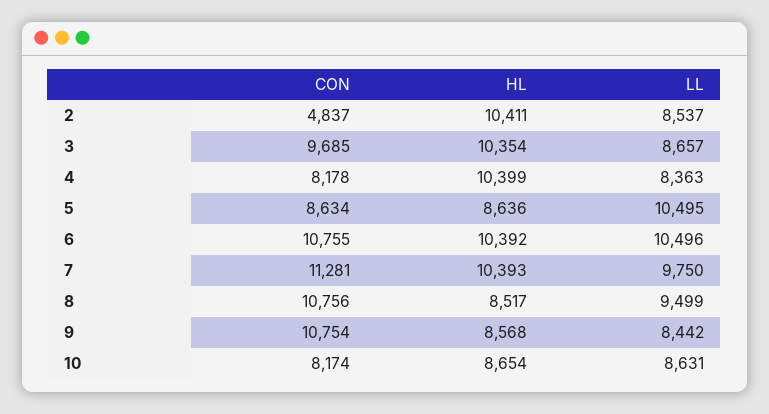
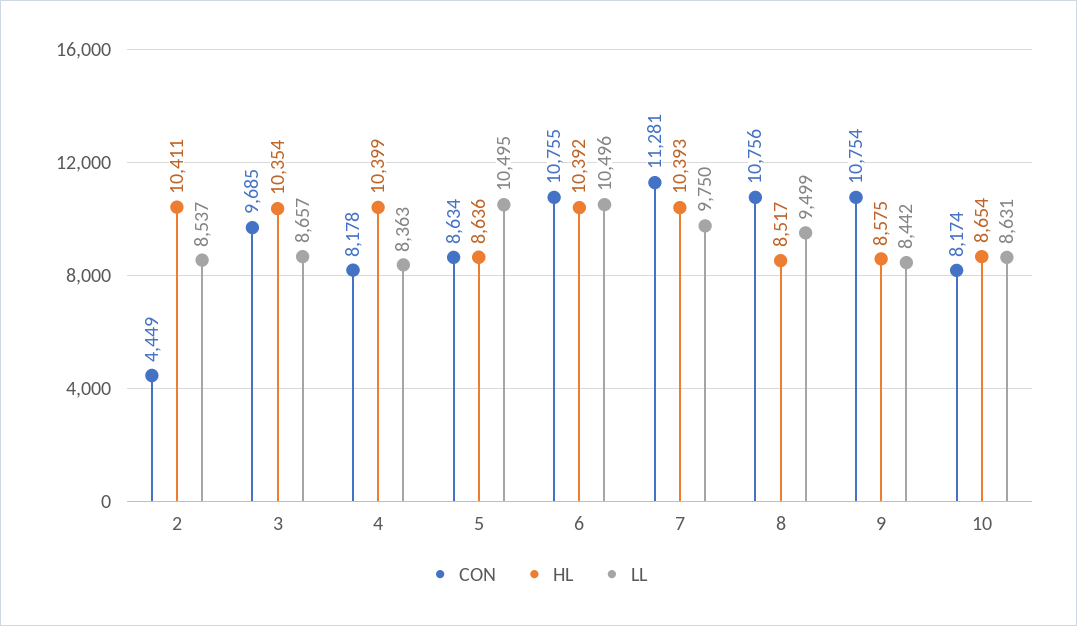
  {
    "CON": {
-     "2": 4837,
+     "2": 4449,
      "3": 9685,
      "4": 8178,
      "5": 8634,
      "6": 10755,
      "7": 11281,
      "8": 10756,
      "9": 10754,
      "10": 8174
    },
    "HL": {
      "2": 10411,
      "3": 10354,
      "4": 10399,
      "5": 8636,
      "6": 10392,
      "7": 10393,
      "8": 8517,
-     "9": 8568,
+     "9": 8575,
      "10": 8654
    },
    "LL": {
      "2": 8537,
      "3": 8657,
      "4": 8363,
      "5": 10495,
      "6": 10496,
      "7": 9750,
      "8": 9499,
      "9": 8442,
      "10": 8631
    }
  }

